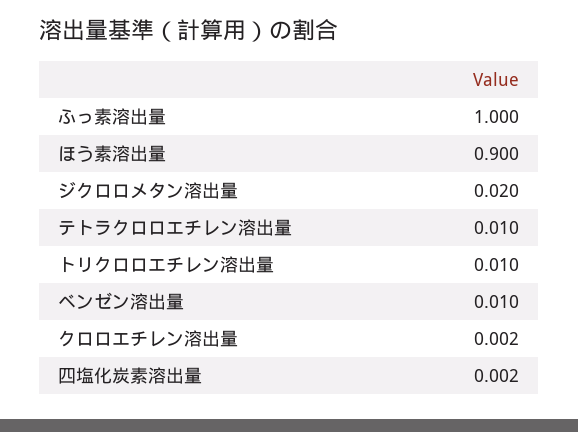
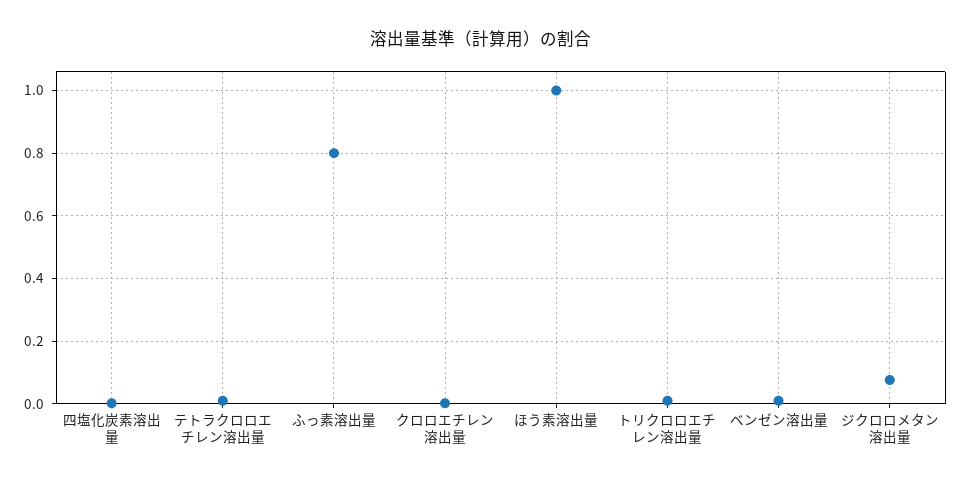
  {
-   "ふっ素溶出量": 1,
+   "ふっ素溶出量": 0.8,
-   "ほう素溶出量": 0.9,
+   "ほう素溶出量": 1,
-   "ジクロロメタン溶出量": 0.02,
+   "ジクロロメタン溶出量": 0.08,
    "テトラクロロエチレン溶出量": 0.01,
    "トリクロロエチレン溶出量": 0.01,
    "ベンゼン溶出量": 0.01,
    "クロロエチレン溶出量": 0.002,
    "四塩化炭素溶出量": 0.002
  }

